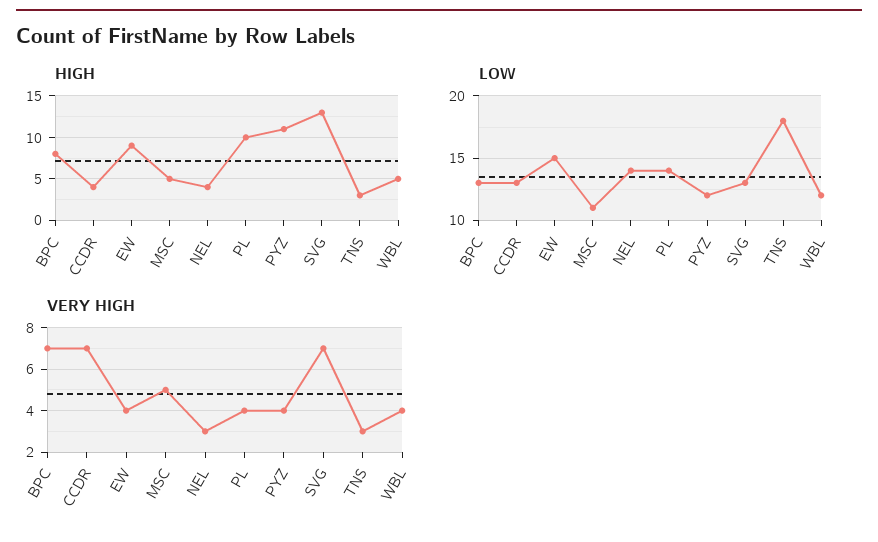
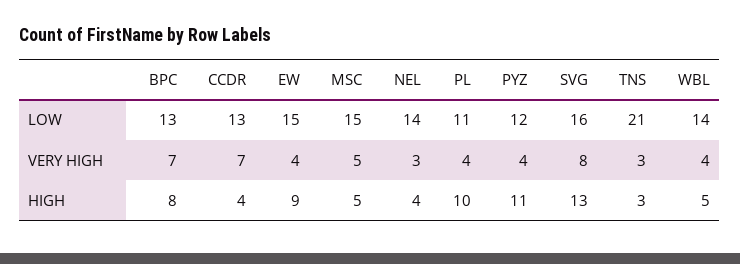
  {
    "HIGH": {
      "BPC": 8,
      "CCDR": 4,
      "EW": 9,
      "MSC": 5,
      "NEL": 4,
      "PL": 10,
      "PYZ": 11,
      "SVG": 13,
      "TNS": 3,
      "WBL": 5
    },
    "LOW": {
      "BPC": 13,
      "CCDR": 13,
      "EW": 15,
-     "MSC": 11,
+     "MSC": 15,
      "NEL": 14,
-     "PL": 14,
+     "PL": 11,
      "PYZ": 12,
-     "SVG": 13,
+     "SVG": 16,
-     "TNS": 18,
+     "TNS": 21,
-     "WBL": 12
+     "WBL": 14
    },
    "VERY HIGH": {
      "BPC": 7,
      "CCDR": 7,
      "EW": 4,
      "MSC": 5,
      "NEL": 3,
      "PL": 4,
      "PYZ": 4,
-     "SVG": 7,
+     "SVG": 8,
      "TNS": 3,
      "WBL": 4
    }
  }

